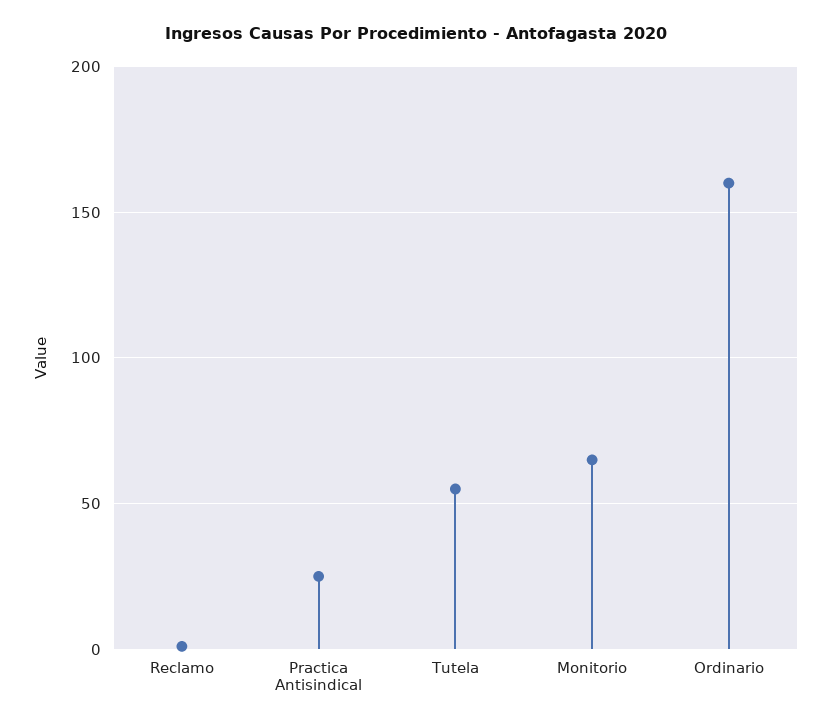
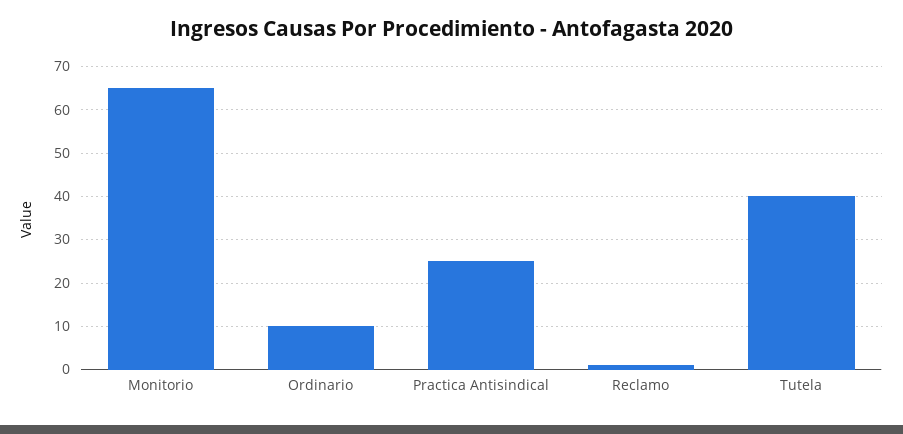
  {
    "Reclamo": 0,
    "Practica Antisindical": 25,
-   "Tutela": 55,
+   "Tutela": 40,
    "Monitorio": 65,
-   "Ordinario": 160
+   "Ordinario": 10
  }

